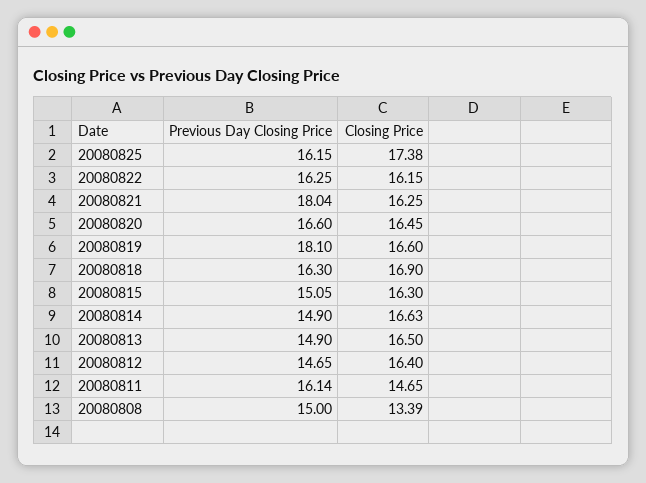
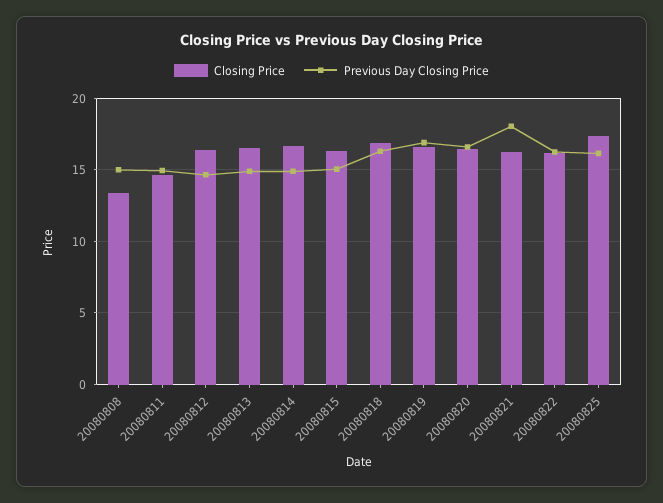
  {
    "Previous Day Closing Price": {
      "20080825": 16.15,
      "20080822": 16.25,
      "20080821": 18.04,
      "20080820": 16.6,
-     "20080819": 18.1,
+     "20080819": 17,
      "20080818": 16.3,
      "20080815": 15.05,
      "20080814": 14.9,
      "20080813": 14.9,
      "20080812": 14.65,
-     "20080811": 16.14,
+     "20080811": 15,
      "20080808": 15
    },
    "Closing Price": {
      "20080825": 17.38,
      "20080822": 16.15,
      "20080821": 16.25,
      "20080820": 16.45,
      "20080819": 16.6,
      "20080818": 16.9,
      "20080815": 16.3,
      "20080814": 16.63,
      "20080813": 16.5,
      "20080812": 16.4,
      "20080811": 14.65,
      "20080808": 13.39
    }
  }

